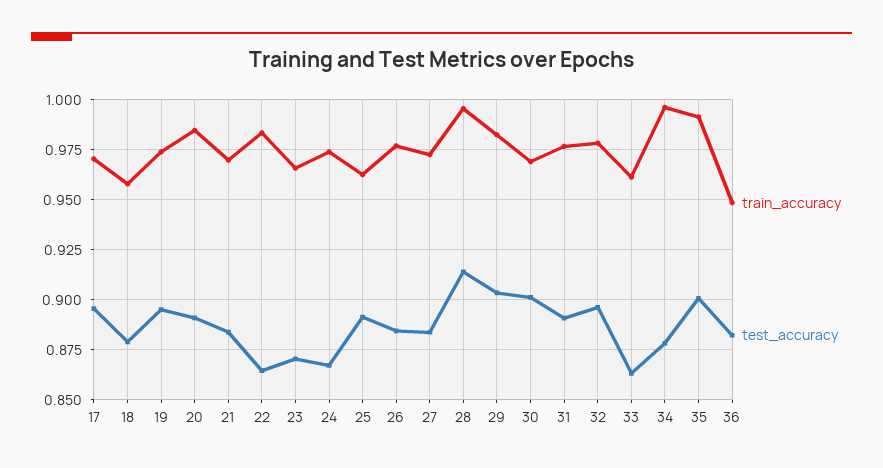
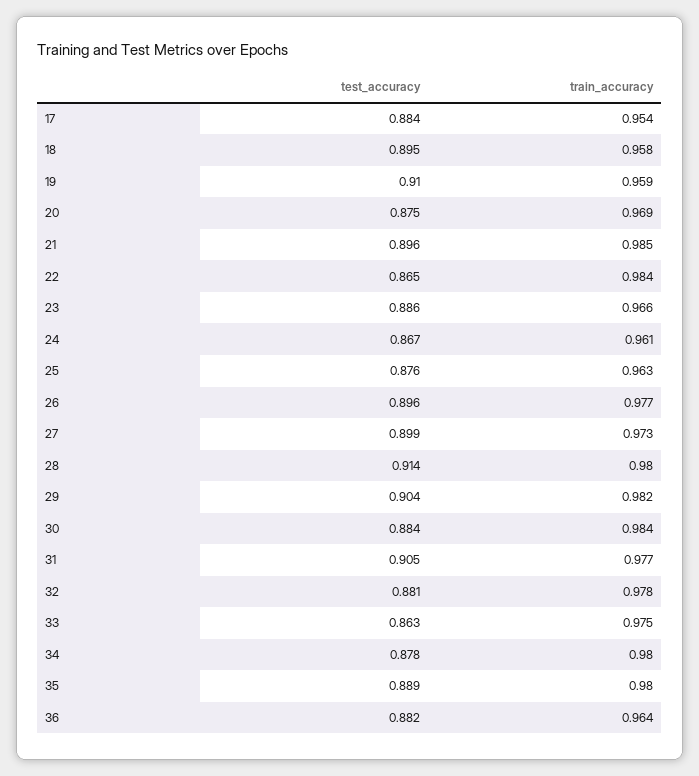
  {
    "train_accuracy": {
-     "17": 0.97,
+     "17": 0.954,
      "18": 0.958,
-     "19": 0.975,
+     "19": 0.959,
-     "20": 0.985,
+     "20": 0.969,
-     "21": 0.97,
+     "21": 0.985,
      "22": 0.984,
      "23": 0.966,
-     "24": 0.975,
+     "24": 0.961,
      "25": 0.963,
      "26": 0.977,
      "27": 0.973,
-     "28": 0.995,
+     "28": 0.98,
      "29": 0.982,
-     "30": 0.97,
+     "30": 0.984,
      "31": 0.977,
      "32": 0.978,
-     "33": 0.96,
+     "33": 0.975,
-     "34": 0.995,
+     "34": 0.98,
-     "35": 0.99,
+     "35": 0.98,
-     "36": 0.95
+     "36": 0.964
    },
    "test_accuracy": {
-     "17": 0.895,
+     "17": 0.884,
-     "18": 0.88,
+     "18": 0.895,
-     "19": 0.895,
+     "19": 0.91,
-     "20": 0.89,
+     "20": 0.875,
-     "21": 0.885,
+     "21": 0.896,
      "22": 0.865,
-     "23": 0.87,
+     "23": 0.886,
      "24": 0.867,
-     "25": 0.89,
+     "25": 0.876,
-     "26": 0.885,
+     "26": 0.896,
-     "27": 0.885,
+     "27": 0.899,
      "28": 0.914,
      "29": 0.904,
-     "30": 0.9,
+     "30": 0.884,
-     "31": 0.89,
+     "31": 0.905,
-     "32": 0.895,
+     "32": 0.881,
      "33": 0.863,
      "34": 0.878,
-     "35": 0.9,
+     "35": 0.889,
      "36": 0.882
    }
  }

